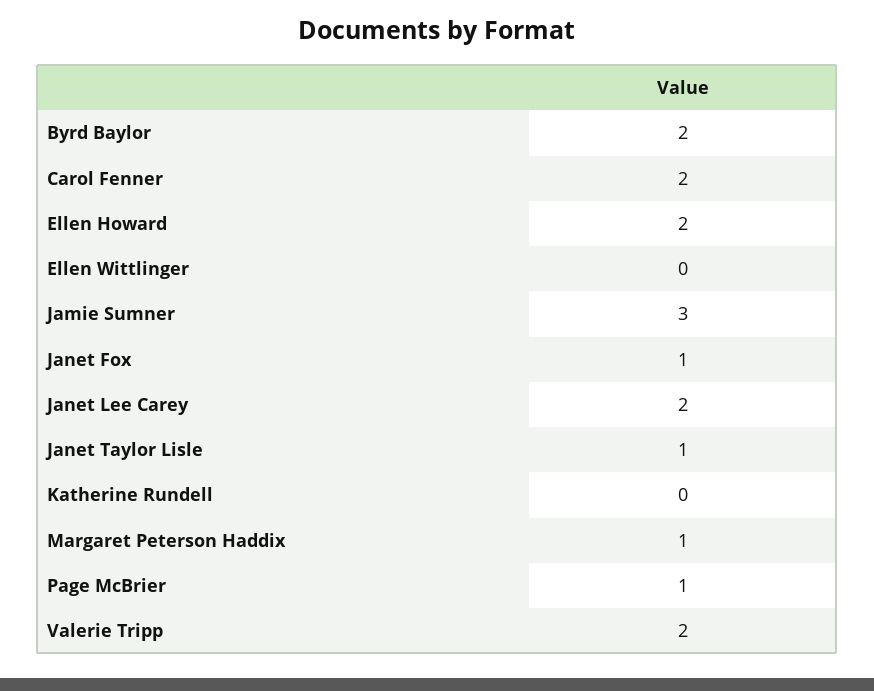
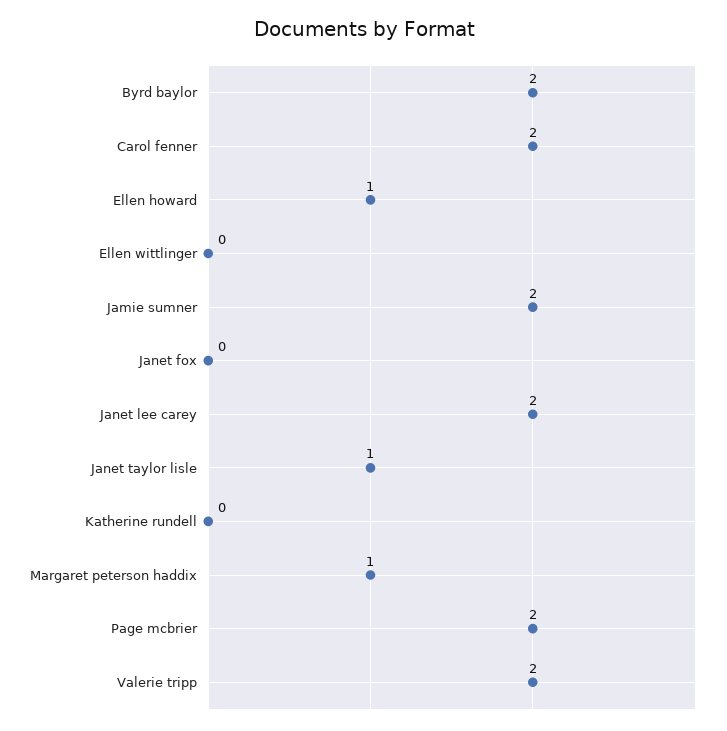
  {
    "Byrd Baylor": 2,
    "Carol Fenner": 2,
-   "Ellen Howard": 2,
+   "Ellen Howard": 1,
    "Ellen Wittlinger": 0,
-   "Jamie Sumner": 3,
+   "Jamie Sumner": 2,
-   "Janet Fox": 1,
+   "Janet Fox": 0,
    "Janet Lee Carey": 2,
    "Janet Taylor Lisle": 1,
    "Katherine Rundell": 0,
    "Margaret Peterson Haddix": 1,
-   "Page McBrier": 1,
+   "Page McBrier": 2,
    "Valerie Tripp": 2
  }

